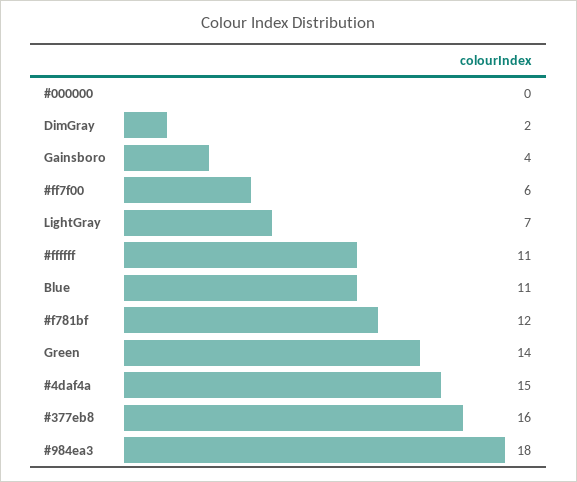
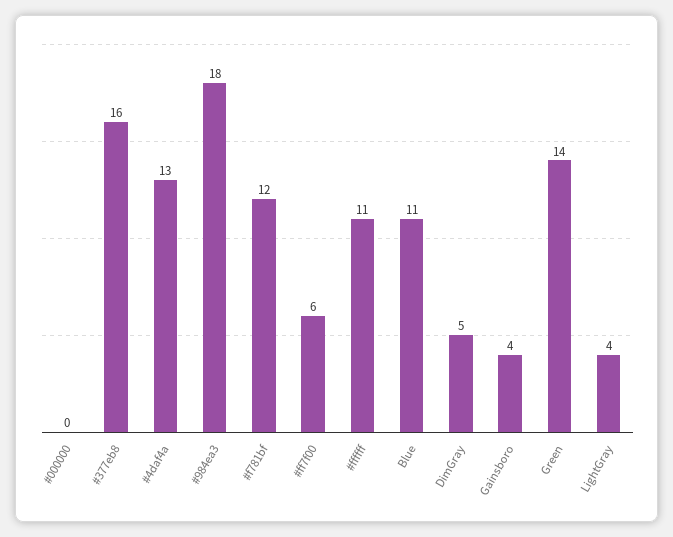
  {
    "#000000": 0,
-   "DimGray": 2,
+   "DimGray": 5,
    "Gainsboro": 4,
    "#ff7f00": 6,
-   "LightGray": 7,
+   "LightGray": 4,
    "#ffffff": 11,
    "Blue": 11,
    "#f781bf": 12,
    "Green": 14,
-   "#4daf4a": 15,
+   "#4daf4a": 13,
    "#377eb8": 16,
    "#984ea3": 18
  }

